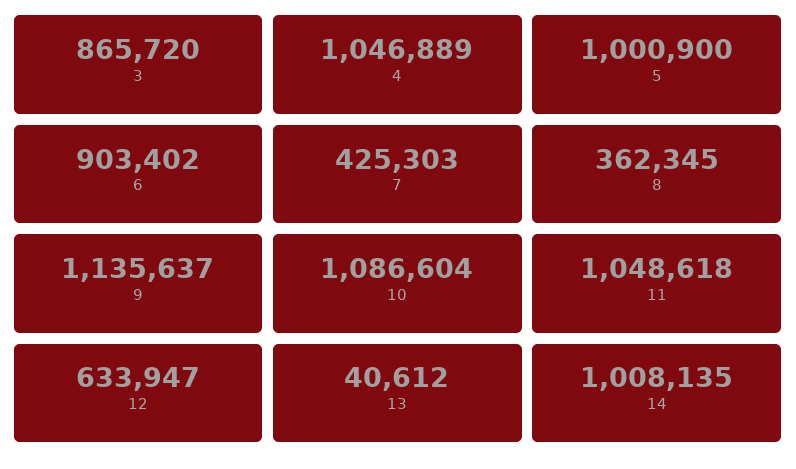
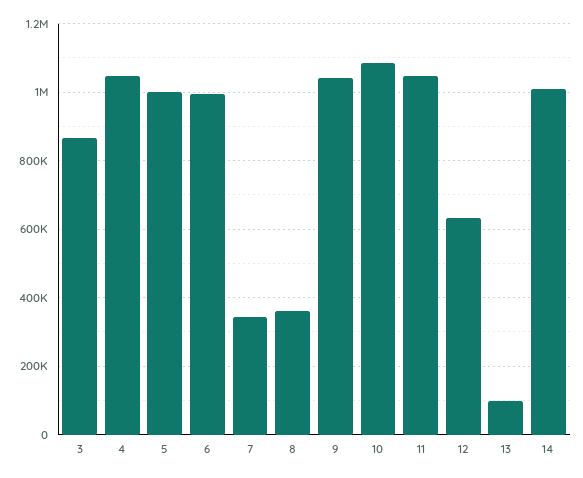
  {
    "3": 865720,
    "4": 1046889,
    "5": 1000900,
-   "6": 903402,
+   "6": 1000000,
-   "7": 425303,
+   "7": 340000,
    "8": 362345,
-   "9": 1135637,
+   "9": 1040000,
    "10": 1086604,
    "11": 1048618,
    "12": 633947,
-   "13": 40612,
+   "13": 100000,
    "14": 1008135
  }

